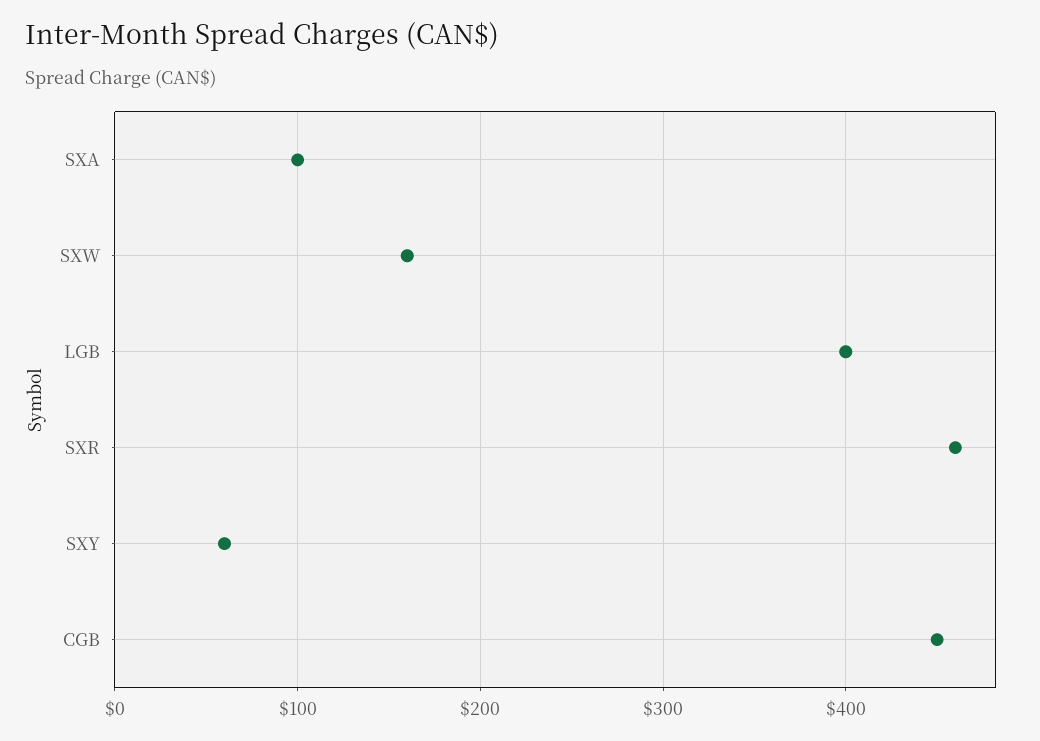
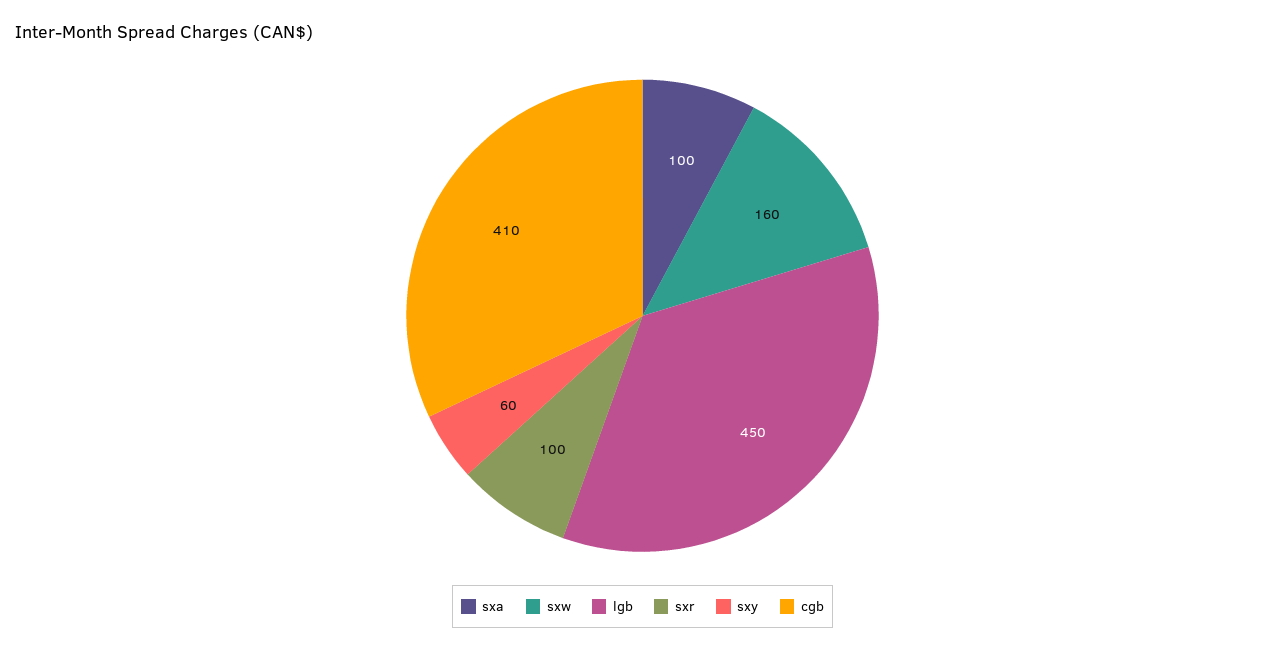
  {
    "SXA": 100,
    "SXW": 160,
-   "LGB": 400,
+   "LGB": 450,
-   "SXR": 460,
+   "SXR": 100,
    "SXY": 60,
-   "CGB": 450
+   "CGB": 410
  }

